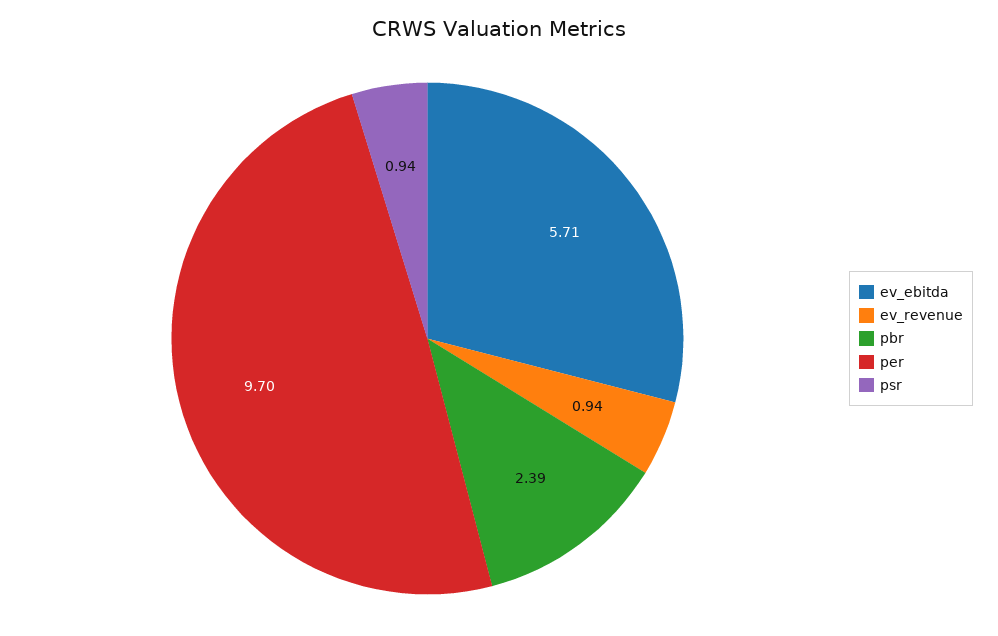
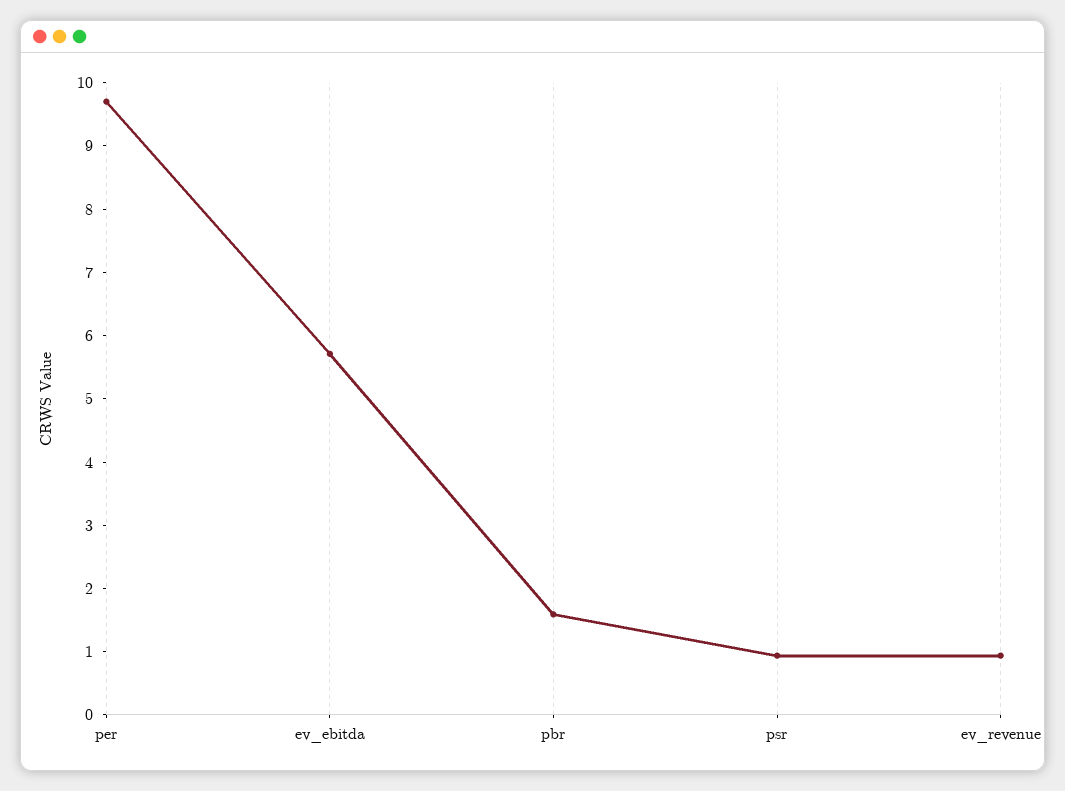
  {
    "ev_ebitda": 5.71,
    "ev_revenue": 0.94,
-   "pbr": 2.39,
+   "pbr": 1.6,
    "per": 9.7,
    "psr": 0.94
  }

